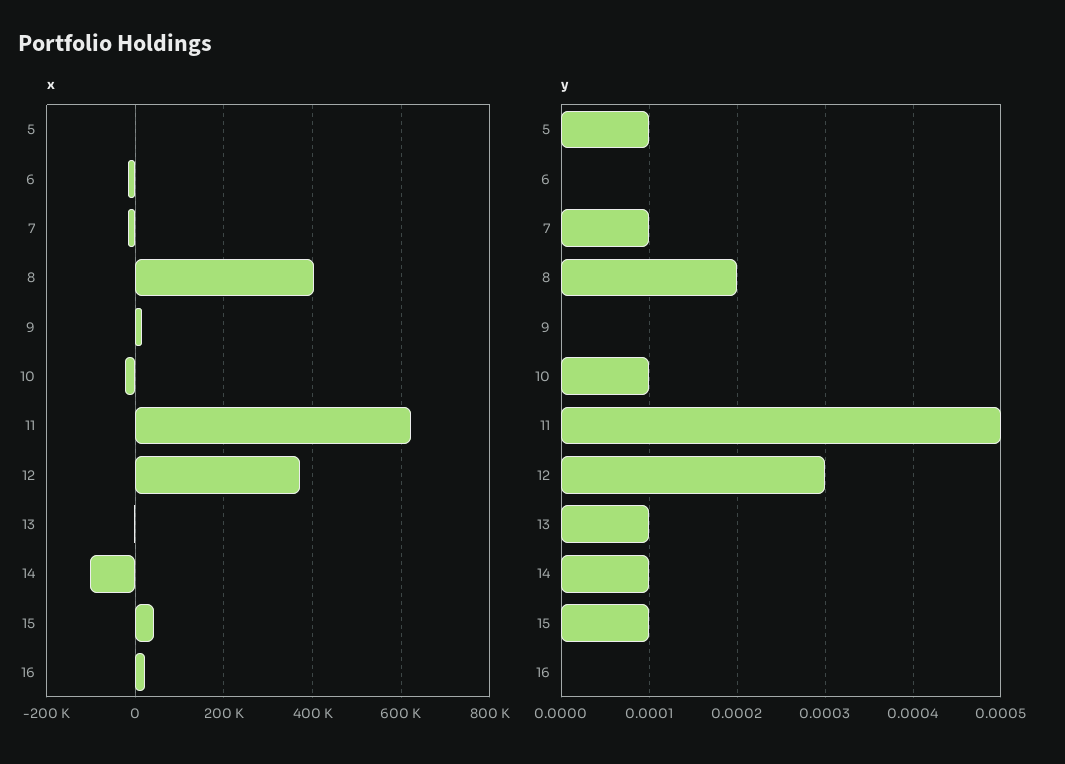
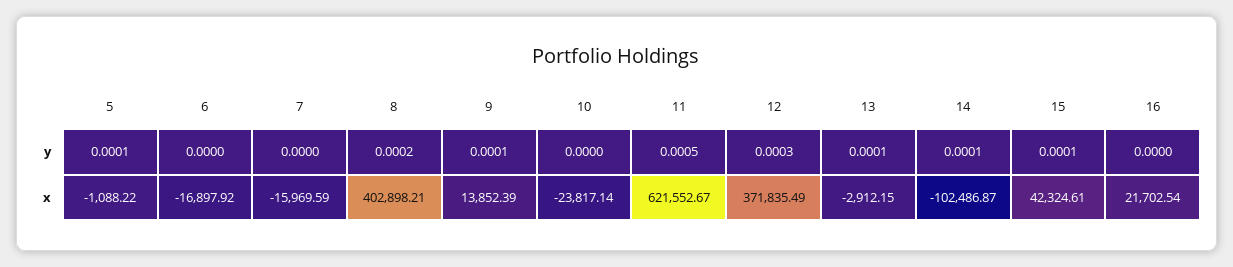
  {
    "x": {
      "5": -1088.22,
      "6": -16897.92,
      "7": -15969.59,
      "8": 402898.21,
      "9": 13852.39,
      "10": -23817.14,
      "11": 621552.67,
      "12": 371835.49,
      "13": -2912.15,
      "14": -102486.87,
      "15": 42324.61,
      "16": 21702.54
    },
    "y": {
      "5": 0.0001,
      "6": 0,
-     "7": 0.0001,
+     "7": 0,
      "8": 0.0002,
-     "9": 0,
+     "9": 0.0001,
-     "10": 0.0001,
+     "10": 0,
      "11": 0.0005,
      "12": 0.0003,
      "13": 0.0001,
      "14": 0.0001,
      "15": 0.0001,
      "16": 0
    }
  }

